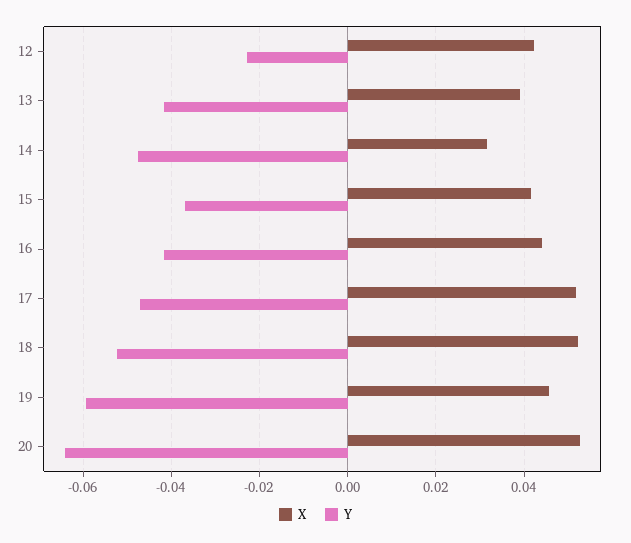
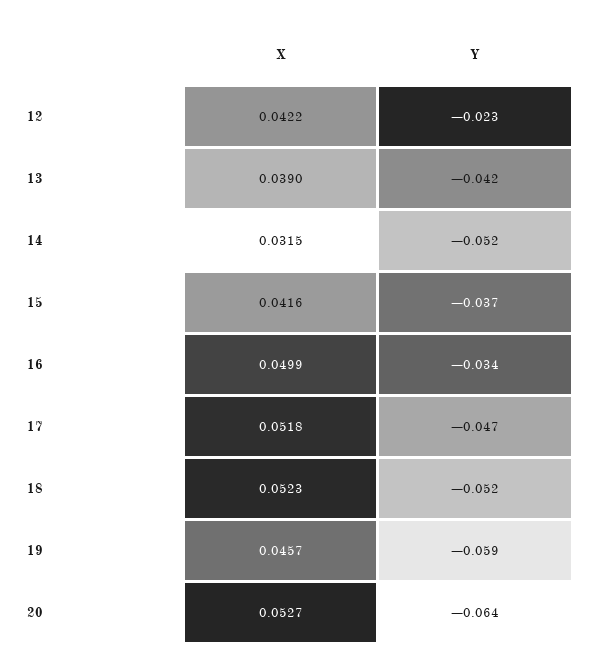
  {
    "X": {
      "12": 0.0422,
      "13": 0.039,
      "14": 0.0315,
      "15": 0.0416,
-     "16": 0.044,
+     "16": 0.0499,
      "17": 0.0518,
      "18": 0.0523,
      "19": 0.0457,
      "20": 0.0527
    },
    "Y": {
      "12": -0.023,
      "13": -0.042,
-     "14": -0.048,
+     "14": -0.052,
      "15": -0.037,
-     "16": -0.042,
+     "16": -0.034,
      "17": -0.047,
      "18": -0.052,
      "19": -0.059,
      "20": -0.064
    }
  }

